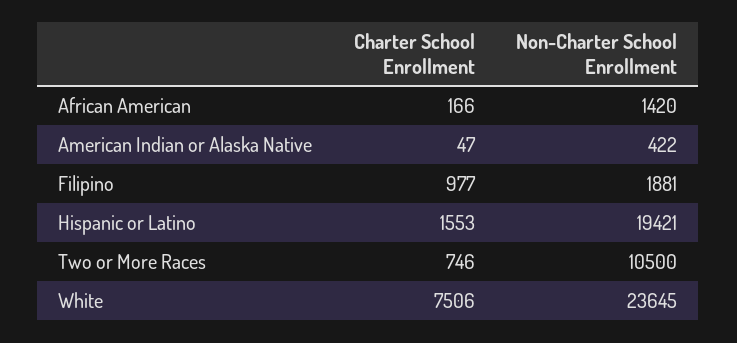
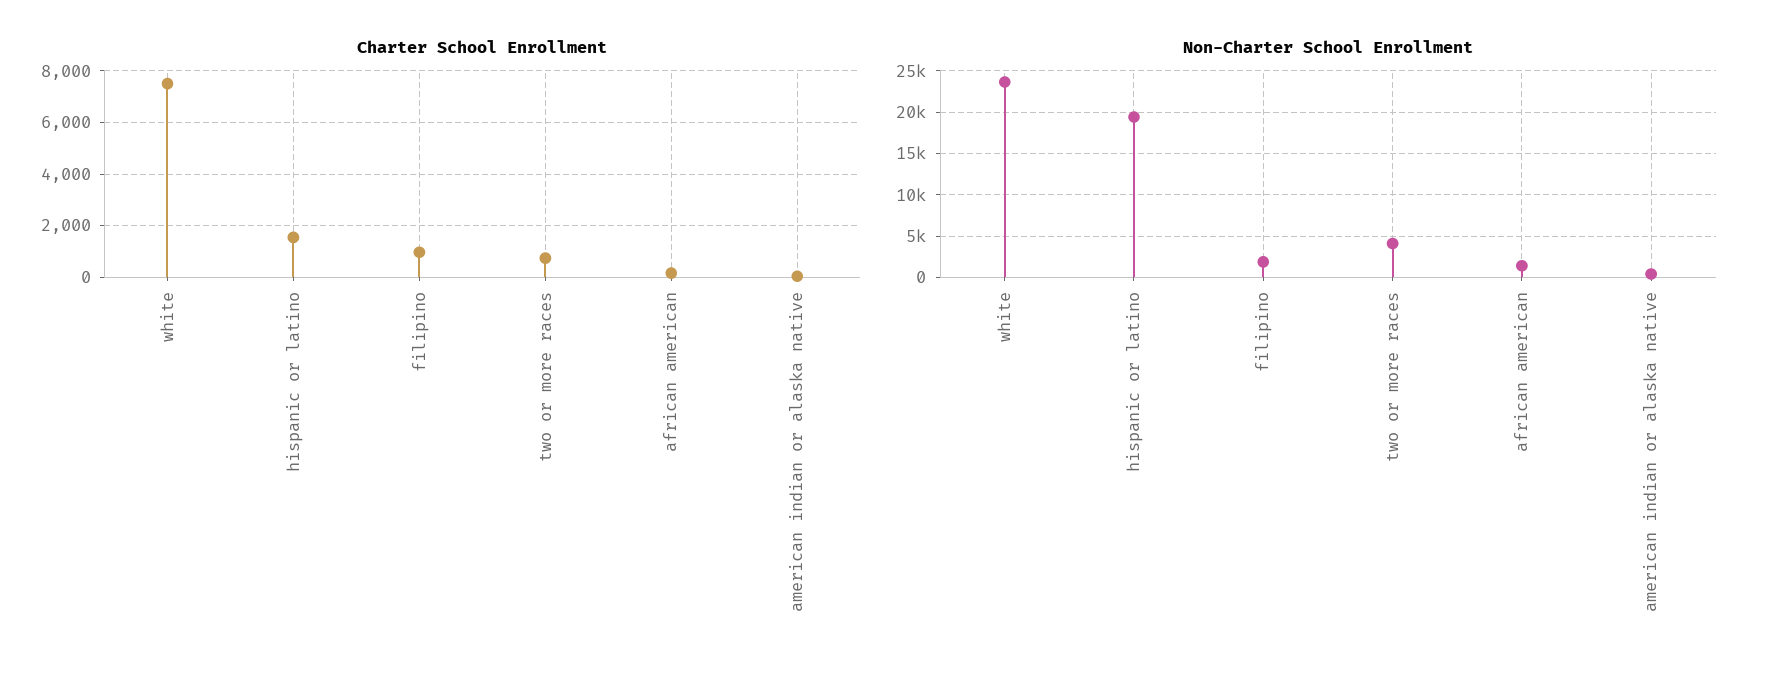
  {
    "Charter School Enrollment": {
      "African American": 166,
      "American Indian or Alaska Native": 47,
      "Filipino": 977,
      "Hispanic or Latino": 1553,
      "Two or More Races": 746,
      "White": 7506
    },
    "Non-Charter School Enrollment": {
      "African American": 1420,
      "American Indian or Alaska Native": 422,
      "Filipino": 1881,
      "Hispanic or Latino": 19421,
-     "Two or More Races": 10500,
+     "Two or More Races": 4000,
      "White": 23645
    }
  }

